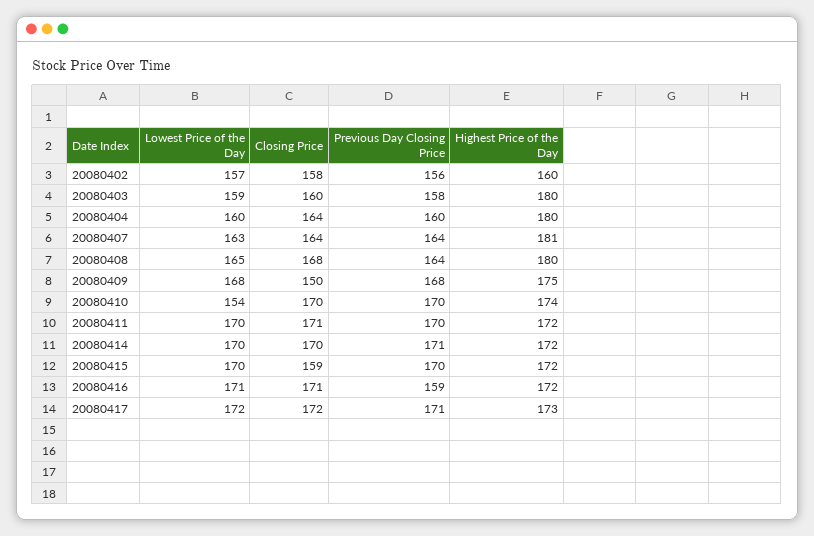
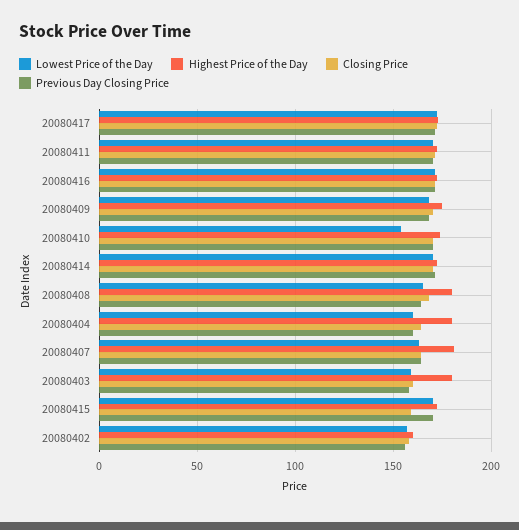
  {
    "Lowest Price of the Day": {
      "20080402": 157,
      "20080403": 159,
      "20080404": 160,
      "20080407": 163,
      "20080408": 165,
      "20080409": 168,
      "20080410": 154,
      "20080411": 170,
      "20080414": 170,
      "20080415": 170,
      "20080416": 171,
      "20080417": 172
    },
    "Closing Price": {
      "20080402": 158,
      "20080403": 160,
      "20080404": 164,
      "20080407": 164,
      "20080408": 168,
-     "20080409": 150,
+     "20080409": 170,
      "20080410": 170,
      "20080411": 171,
      "20080414": 170,
      "20080415": 159,
      "20080416": 171,
      "20080417": 172
    },
    "Previous Day Closing Price": {
      "20080402": 156,
      "20080403": 158,
      "20080404": 160,
      "20080407": 164,
      "20080408": 164,
      "20080409": 168,
      "20080410": 170,
      "20080411": 170,
      "20080414": 171,
      "20080415": 170,
-     "20080416": 159,
+     "20080416": 170,
      "20080417": 171
    },
    "Highest Price of the Day": {
      "20080402": 160,
      "20080403": 180,
      "20080404": 180,
      "20080407": 181,
      "20080408": 180,
      "20080409": 175,
      "20080410": 174,
      "20080411": 172,
      "20080414": 172,
      "20080415": 172,
      "20080416": 172,
      "20080417": 173
    }
  }

